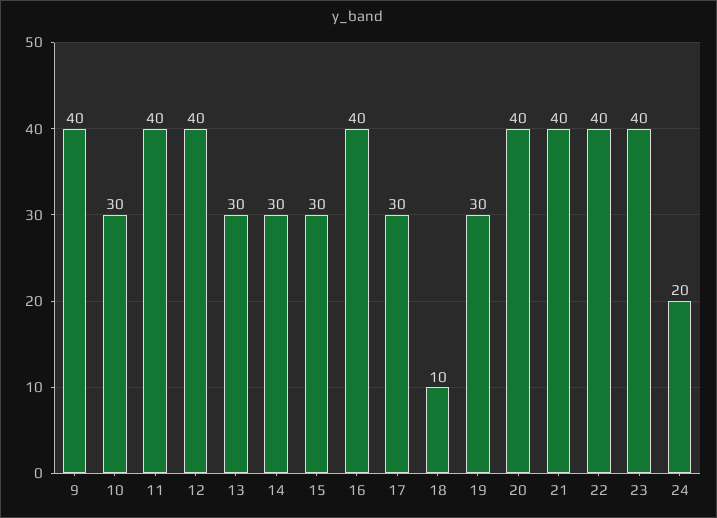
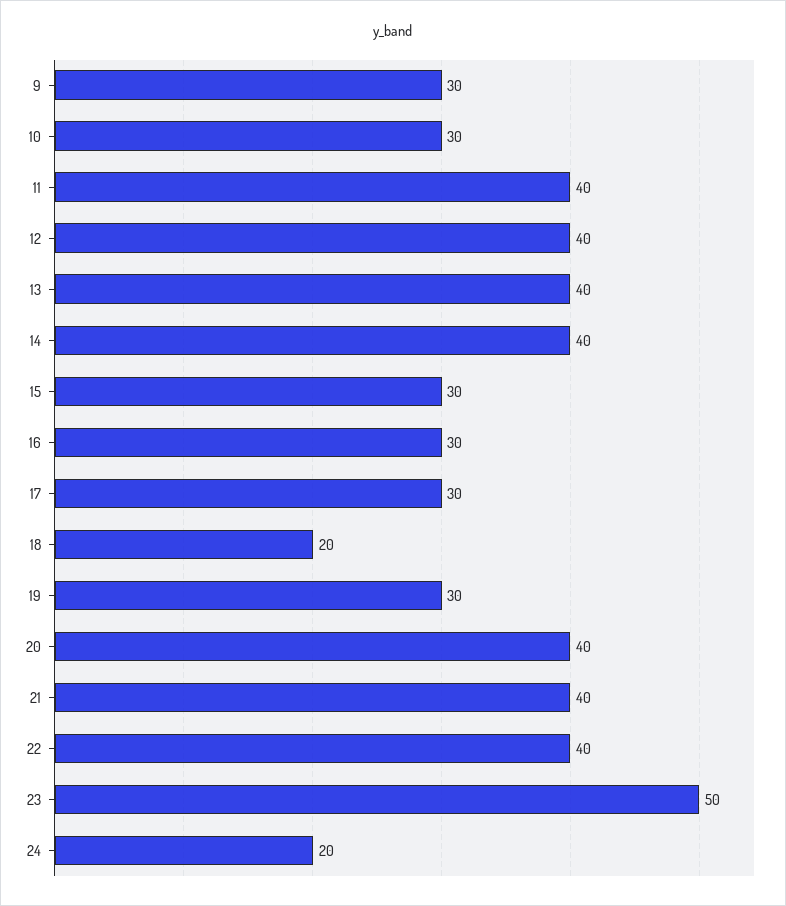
  {
-   "9": 40,
+   "9": 30,
    "10": 30,
    "11": 40,
    "12": 40,
-   "13": 30,
+   "13": 40,
-   "14": 30,
+   "14": 40,
    "15": 30,
-   "16": 40,
+   "16": 30,
    "17": 30,
-   "18": 10,
+   "18": 20,
    "19": 30,
    "20": 40,
    "21": 40,
    "22": 40,
-   "23": 40,
+   "23": 50,
    "24": 20
  }

